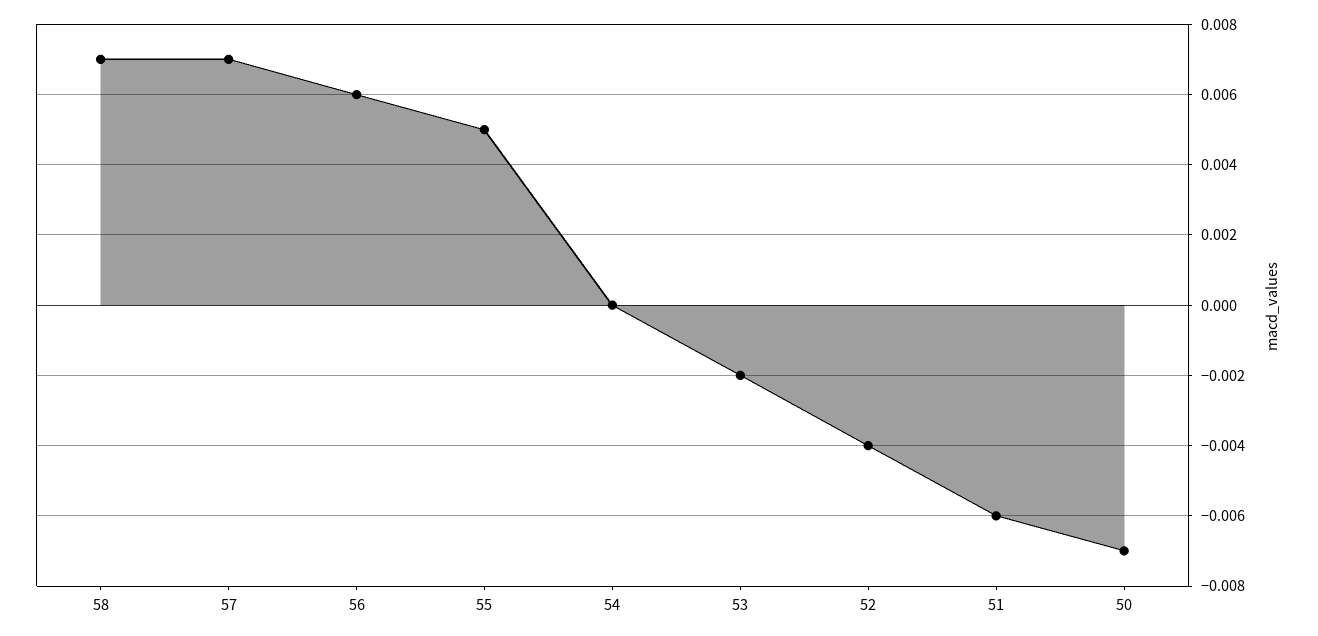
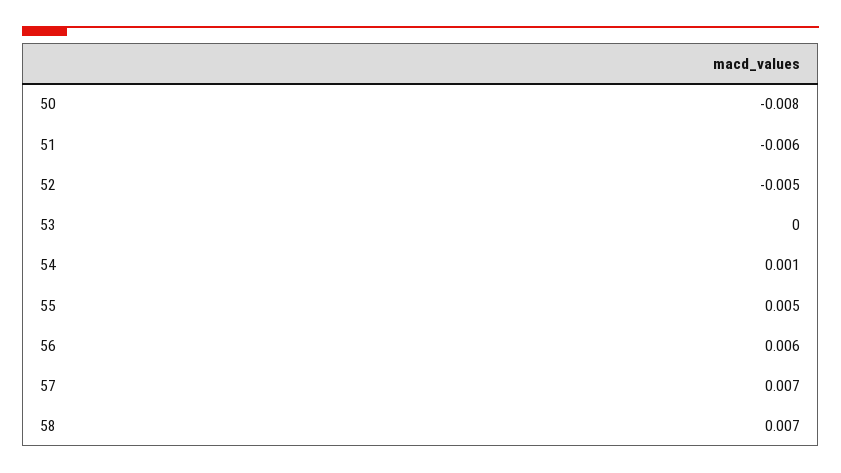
  {
    "58": 0.007,
    "57": 0.007,
    "56": 0.006,
    "55": 0.005,
-   "54": 0,
+   "54": 0.001,
-   "53": -0.002,
+   "53": 0,
-   "52": -0.004,
+   "52": -0.005,
    "51": -0.006,
-   "50": -0.007
+   "50": -0.008
  }

